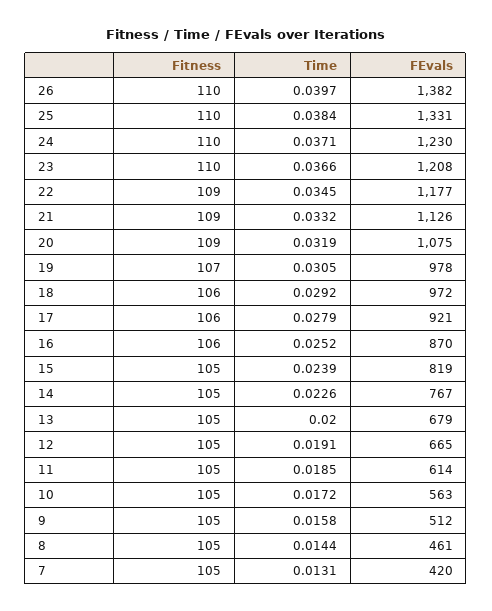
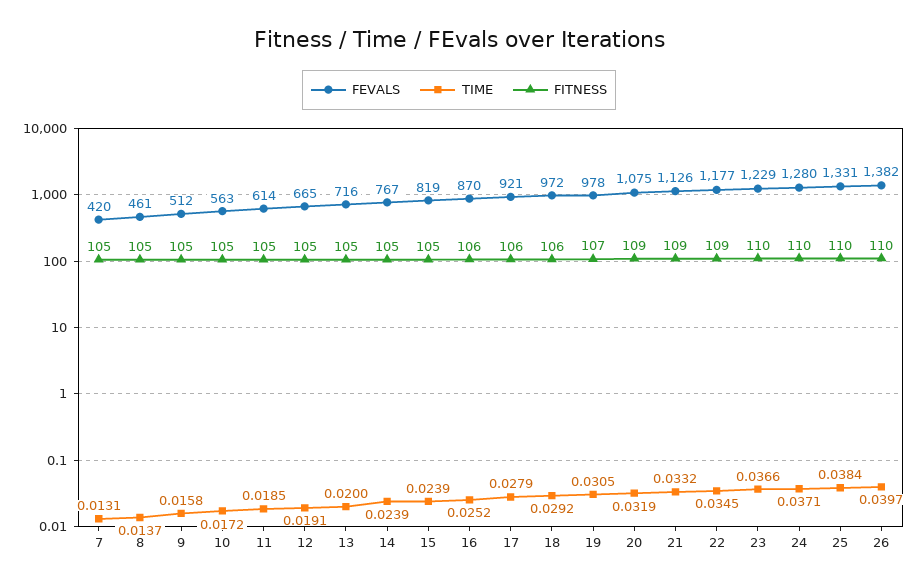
  {
    "Fitness": {
      "26": 110,
      "25": 110,
      "24": 110,
      "23": 110,
      "22": 109,
      "21": 109,
      "20": 109,
      "19": 107,
      "18": 106,
      "17": 106,
      "16": 106,
      "15": 105,
      "14": 105,
      "13": 105,
      "12": 105,
      "11": 105,
      "10": 105,
      "9": 105,
      "8": 105,
      "7": 105
    },
    "Time": {
      "26": 0.0397,
      "25": 0.0384,
      "24": 0.0371,
      "23": 0.0366,
      "22": 0.0345,
      "21": 0.0332,
      "20": 0.0319,
      "19": 0.0305,
      "18": 0.0292,
      "17": 0.0279,
      "16": 0.0252,
      "15": 0.0239,
-     "14": 0.0226,
+     "14": 0.0239,
      "13": 0.02,
      "12": 0.0191,
      "11": 0.0185,
      "10": 0.0172,
      "9": 0.0158,
-     "8": 0.0144,
+     "8": 0.0137,
      "7": 0.0131
    },
    "FEvals": {
      "26": 1382,
      "25": 1331,
-     "24": 1230,
+     "24": 1280,
-     "23": 1208,
+     "23": 1229,
      "22": 1177,
      "21": 1126,
      "20": 1075,
      "19": 978,
      "18": 972,
      "17": 921,
      "16": 870,
      "15": 819,
      "14": 767,
-     "13": 679,
+     "13": 716,
      "12": 665,
      "11": 614,
      "10": 563,
      "9": 512,
      "8": 461,
      "7": 420
    }
  }

